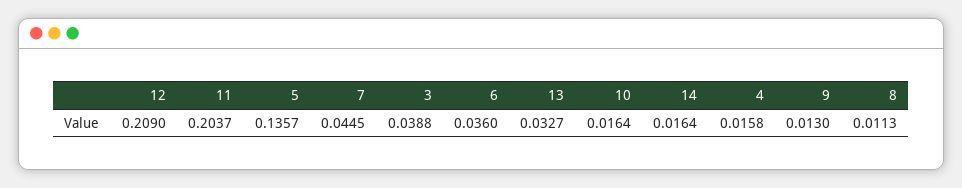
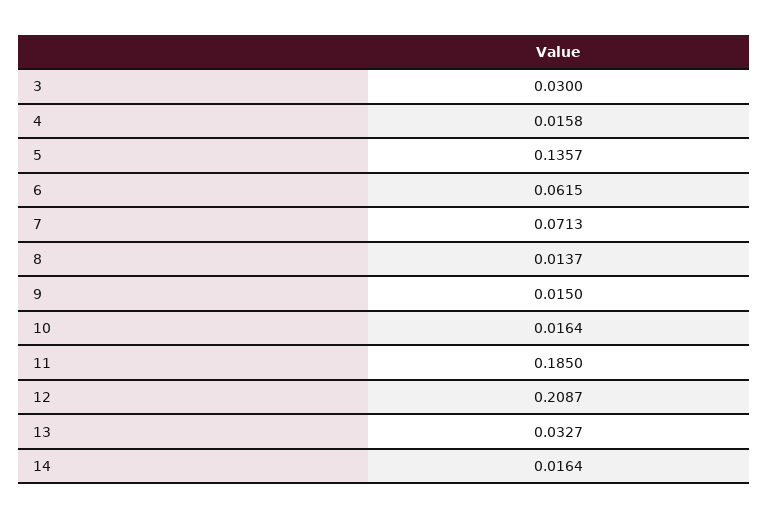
  {
-   "12": 0.209,
+   "12": 0.2087,
-   "11": 0.2037,
+   "11": 0.185,
    "5": 0.1357,
-   "7": 0.0445,
+   "7": 0.0713,
-   "3": 0.0388,
+   "3": 0.03,
-   "6": 0.036,
+   "6": 0.0615,
    "13": 0.0327,
    "10": 0.0164,
    "14": 0.0164,
    "4": 0.0158,
-   "9": 0.013,
+   "9": 0.015,
-   "8": 0.0113
+   "8": 0.0137
  }

